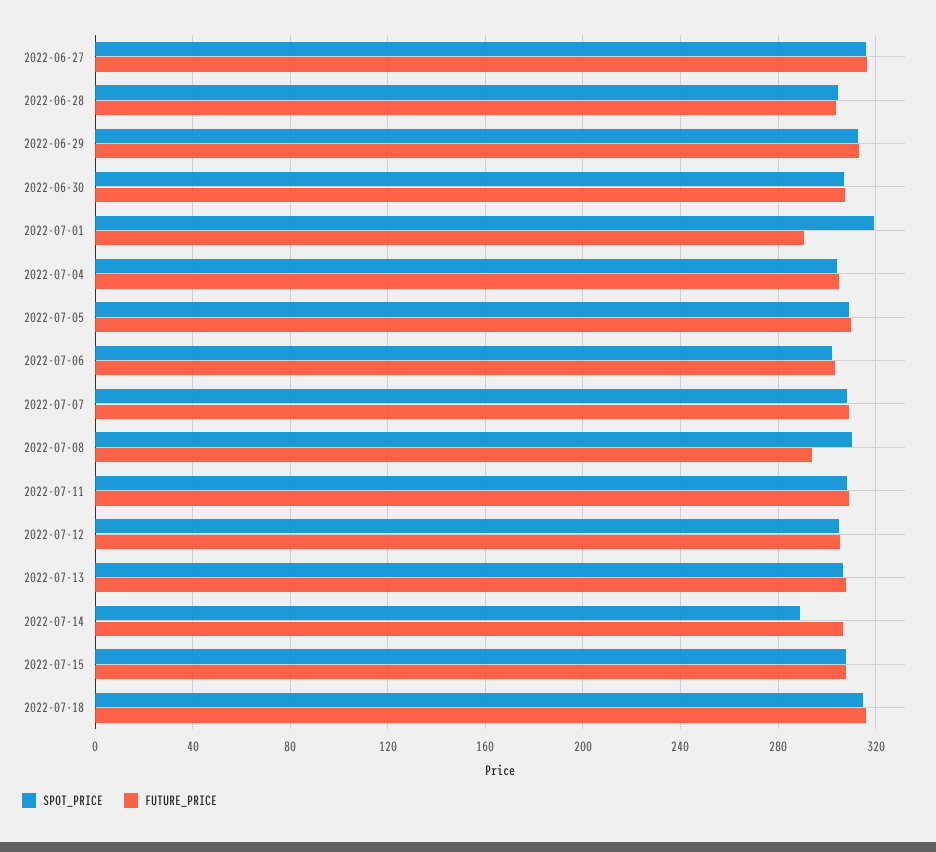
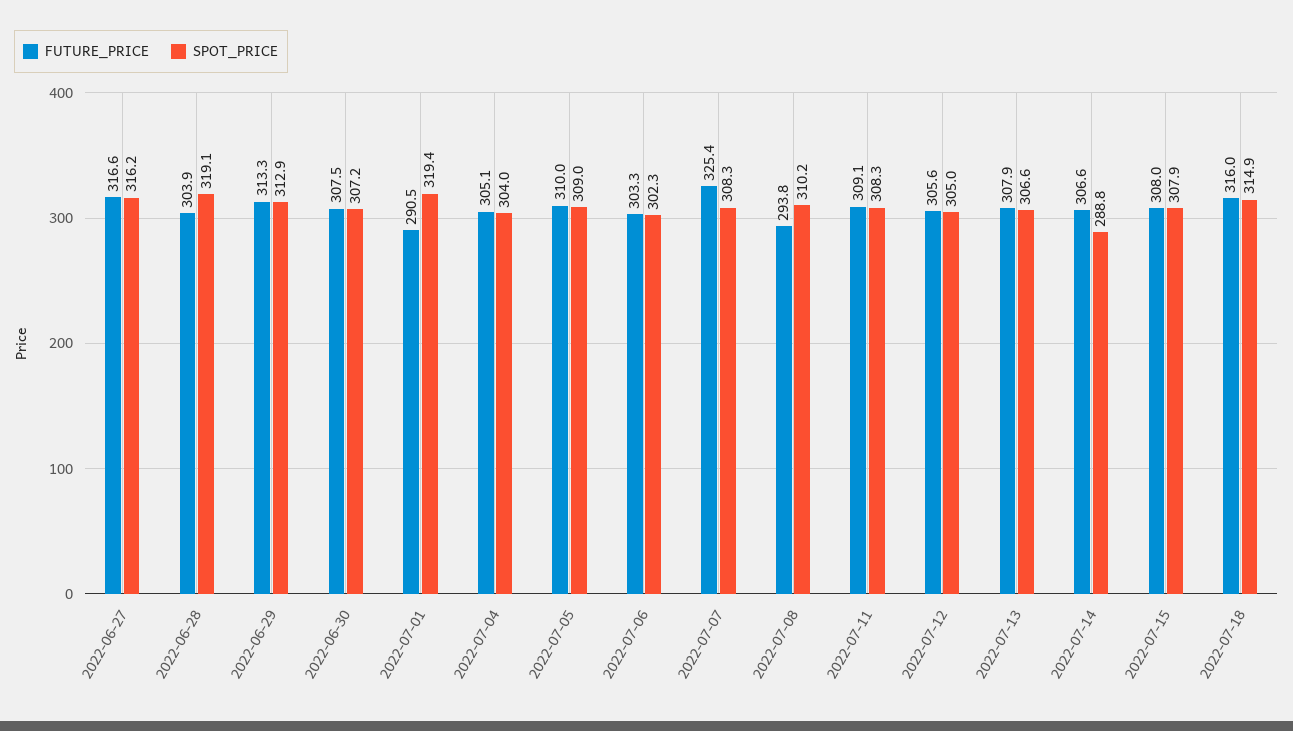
  {
    "SPOT_PRICE": {
      "2022-06-27": 316.2,
-     "2022-06-28": 305,
+     "2022-06-28": 319.1,
      "2022-06-29": 312.9,
      "2022-06-30": 307.2,
      "2022-07-01": 319.4,
      "2022-07-04": 304,
      "2022-07-05": 309,
      "2022-07-06": 302.3,
      "2022-07-07": 308.3,
      "2022-07-08": 310.2,
      "2022-07-11": 308.3,
      "2022-07-12": 305,
      "2022-07-13": 306.6,
      "2022-07-14": 288.8,
      "2022-07-15": 307.9,
      "2022-07-18": 314.9
    },
    "FUTURE_PRICE": {
      "2022-06-27": 316.6,
      "2022-06-28": 303.9,
      "2022-06-29": 313.3,
      "2022-06-30": 307.5,
      "2022-07-01": 290.5,
      "2022-07-04": 305.1,
      "2022-07-05": 310,
      "2022-07-06": 303.3,
-     "2022-07-07": 310,
+     "2022-07-07": 325.4,
      "2022-07-08": 293.8,
      "2022-07-11": 309.1,
      "2022-07-12": 305.6,
      "2022-07-13": 307.9,
      "2022-07-14": 306.6,
      "2022-07-15": 308,
      "2022-07-18": 316
    }
  }

